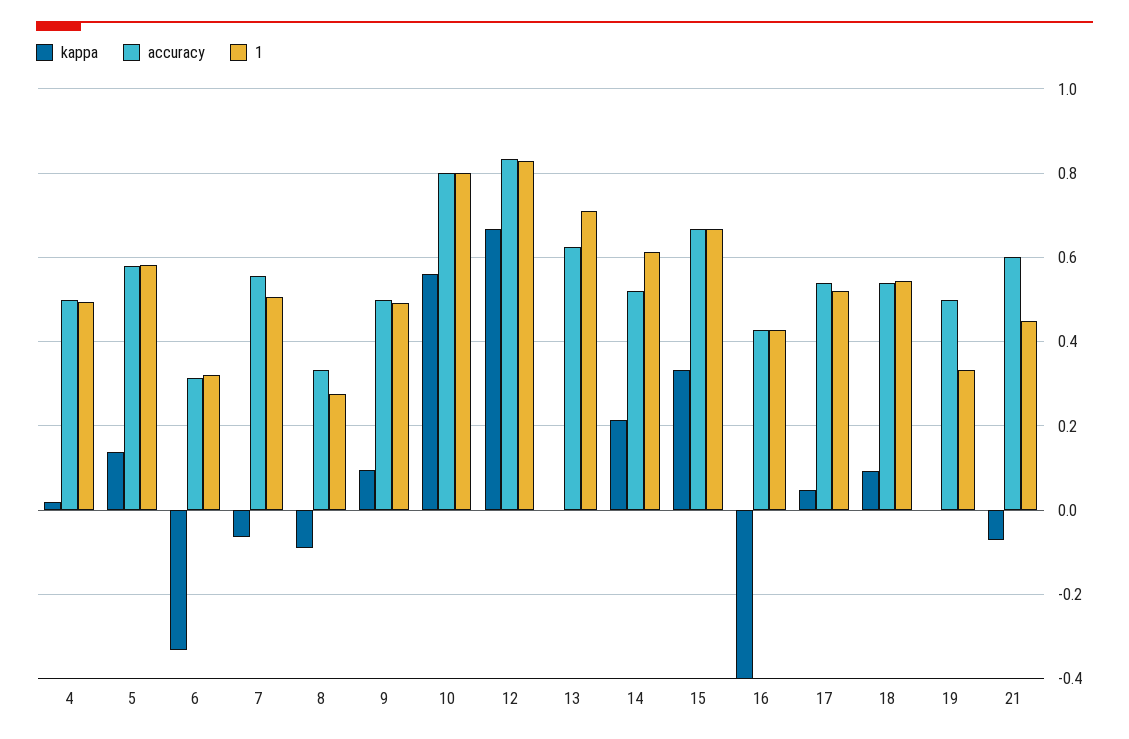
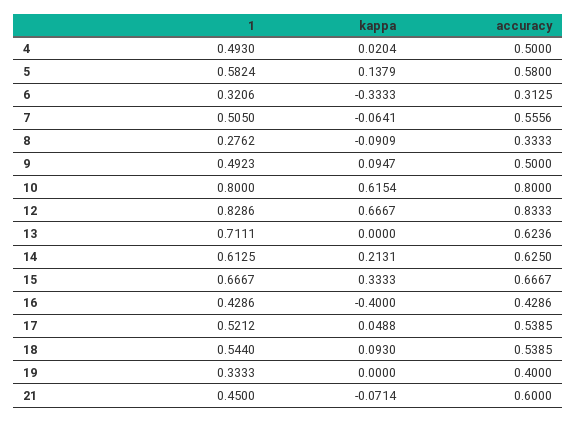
  {
    "kappa": {
      "4": 0.0204,
      "5": 0.1379,
      "6": -0.3333,
      "7": -0.0641,
      "8": -0.0909,
      "9": 0.0947,
-     "10": 0.56,
+     "10": 0.6154,
      "12": 0.6667,
      "13": 0,
      "14": 0.2131,
      "15": 0.3333,
      "16": -0.4,
      "17": 0.0488,
      "18": 0.093,
      "19": 0,
      "21": -0.0714
    },
    "accuracy": {
      "4": 0.5,
      "5": 0.58,
      "6": 0.3125,
      "7": 0.5556,
      "8": 0.3333,
      "9": 0.5,
      "10": 0.8,
      "12": 0.8333,
      "13": 0.6236,
-     "14": 0.52,
+     "14": 0.625,
      "15": 0.6667,
      "16": 0.4286,
      "17": 0.5385,
      "18": 0.5385,
-     "19": 0.5,
+     "19": 0.4,
      "21": 0.6
    },
    "1": {
      "4": 0.493,
      "5": 0.5824,
      "6": 0.3206,
      "7": 0.505,
      "8": 0.2762,
      "9": 0.4923,
      "10": 0.8,
      "12": 0.8286,
      "13": 0.7111,
      "14": 0.6125,
      "15": 0.6667,
      "16": 0.4286,
      "17": 0.5212,
      "18": 0.544,
      "19": 0.3333,
      "21": 0.45
    }
  }

